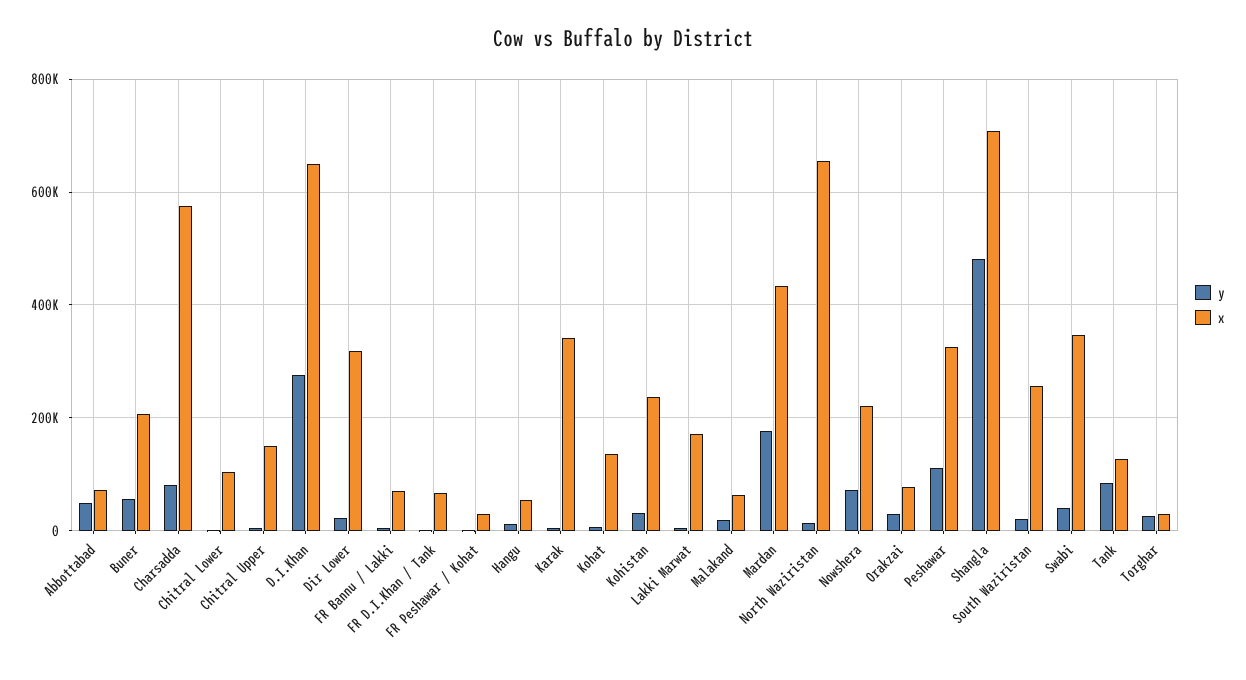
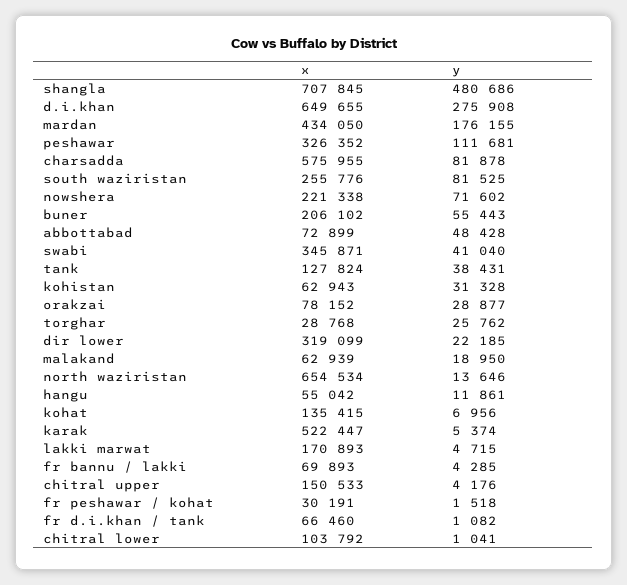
  {
    "y": {
      "Abbottabad": 48428,
      "Buner": 55443,
      "Charsadda": 81878,
      "Chitral Lower": 1041,
      "Chitral Upper": 4176,
      "D.I.Khan": 275908,
      "Dir Lower": 22185,
      "FR Bannu / Lakki": 4285,
      "FR D.I.Khan / Tank": 1082,
      "FR Peshawar / Kohat": 1518,
      "Hangu": 11861,
      "Karak": 5374,
      "Kohat": 6956,
      "Kohistan": 31328,
      "Lakki Marwat": 4715,
      "Malakand": 18950,
      "Mardan": 176155,
      "North Waziristan": 13646,
      "Nowshera": 71602,
      "Orakzai": 28877,
      "Peshawar": 111681,
      "Shangla": 480686,
-     "South Waziristan": 20000,
+     "South Waziristan": 81525,
      "Swabi": 41040,
-     "Tank": 80000,
+     "Tank": 38431,
      "Torghar": 25762
    },
    "x": {
      "Abbottabad": 72899,
      "Buner": 206102,
      "Charsadda": 575955,
      "Chitral Lower": 103792,
      "Chitral Upper": 150533,
      "D.I.Khan": 649655,
      "Dir Lower": 319099,
      "FR Bannu / Lakki": 69893,
      "FR D.I.Khan / Tank": 66460,
      "FR Peshawar / Kohat": 30191,
      "Hangu": 55042,
-     "Karak": 340000,
+     "Karak": 522447,
      "Kohat": 135415,
-     "Kohistan": 240000,
+     "Kohistan": 62943,
      "Lakki Marwat": 170893,
      "Malakand": 62939,
      "Mardan": 434050,
      "North Waziristan": 654534,
      "Nowshera": 221338,
      "Orakzai": 78152,
      "Peshawar": 326352,
      "Shangla": 707845,
      "South Waziristan": 255776,
      "Swabi": 345871,
      "Tank": 127824,
      "Torghar": 28768
    }
  }

